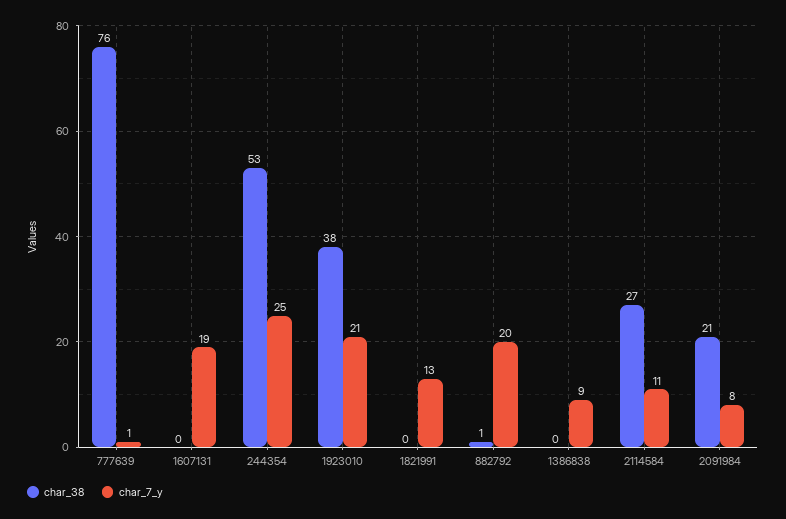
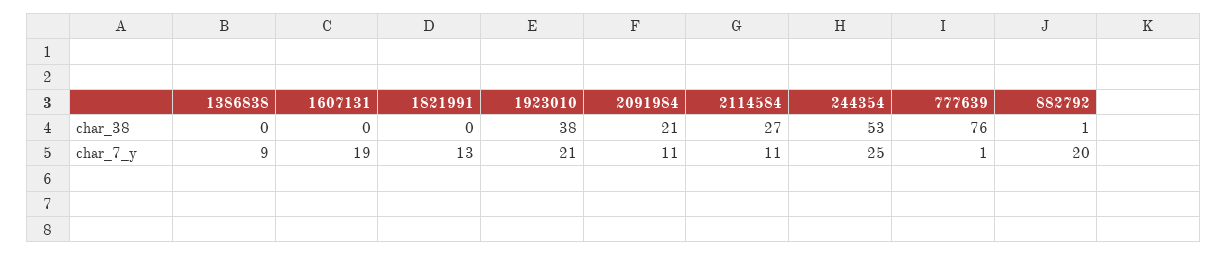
  {
    "char_38": {
      "777639": 76,
      "1607131": 0,
      "244354": 53,
      "1923010": 38,
      "1821991": 0,
      "882792": 1,
      "1386838": 0,
      "2114584": 27,
      "2091984": 21
    },
    "char_7_y": {
      "777639": 1,
      "1607131": 19,
      "244354": 25,
      "1923010": 21,
      "1821991": 13,
      "882792": 20,
      "1386838": 9,
      "2114584": 11,
-     "2091984": 8
+     "2091984": 11
    }
  }

